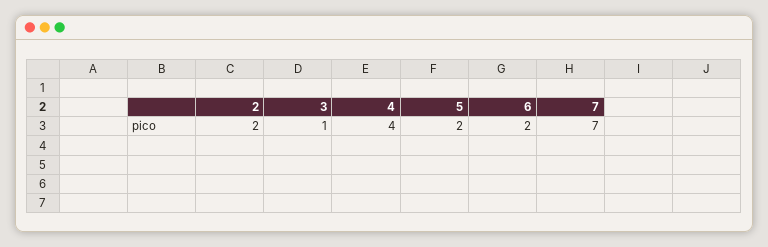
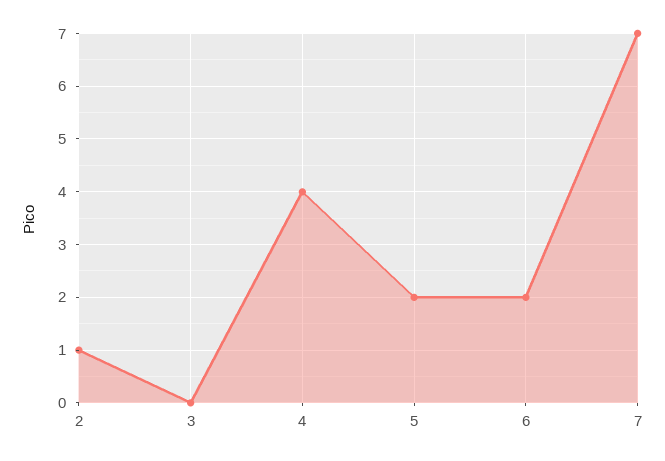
  {
-   "2": 2,
+   "2": 1,
-   "3": 1,
+   "3": 0,
    "4": 4,
    "5": 2,
    "6": 2,
    "7": 7
  }

